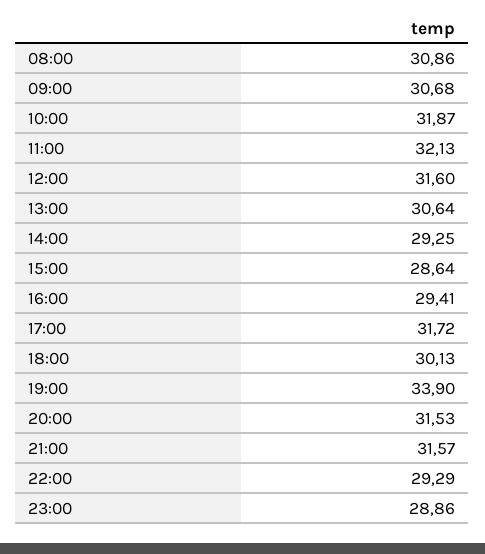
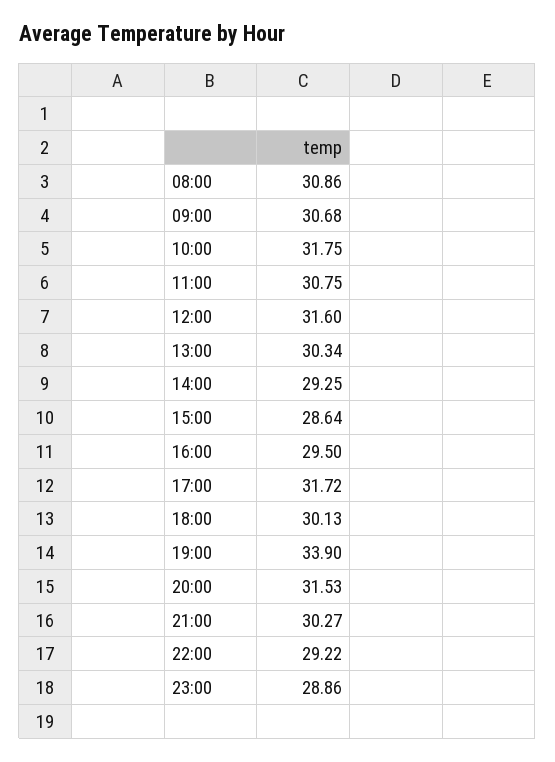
  {
    "08:00": 30.86,
    "09:00": 30.68,
-   "10:00": 31.87,
+   "10:00": 31.75,
-   "11:00": 32.13,
+   "11:00": 30.75,
    "12:00": 31.6,
-   "13:00": 30.64,
+   "13:00": 30.34,
    "14:00": 29.25,
    "15:00": 28.64,
-   "16:00": 29.41,
+   "16:00": 29.5,
    "17:00": 31.72,
    "18:00": 30.13,
    "19:00": 33.9,
    "20:00": 31.53,
-   "21:00": 31.57,
+   "21:00": 30.27,
-   "22:00": 29.29,
+   "22:00": 29.22,
    "23:00": 28.86
  }

